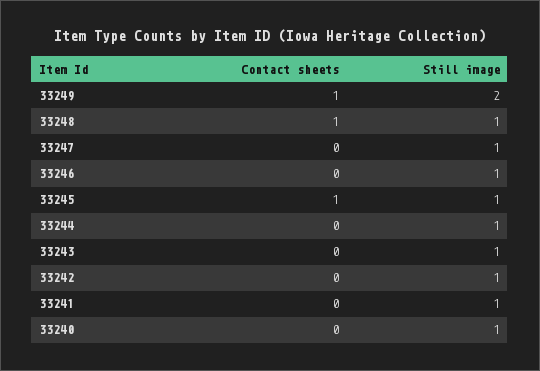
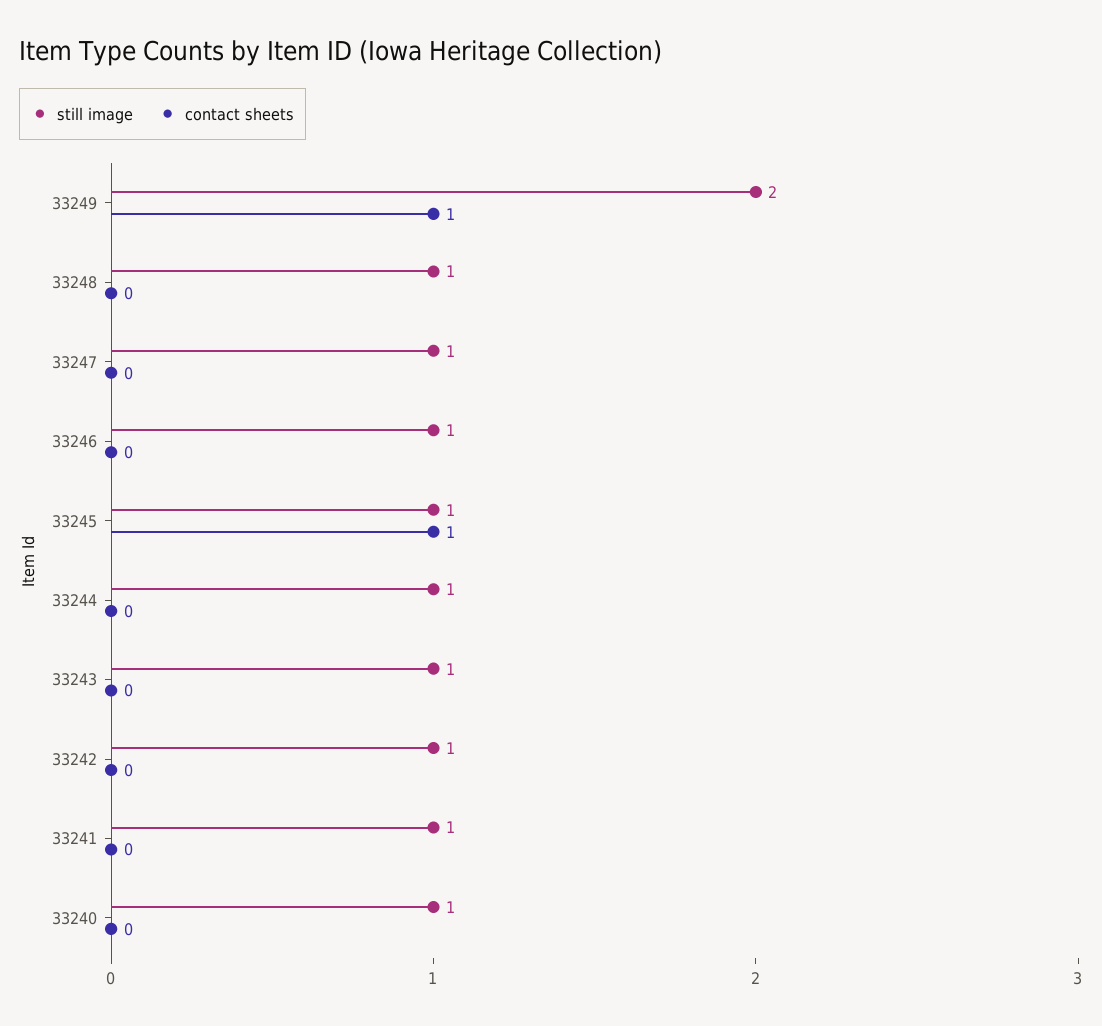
  {
    "Contact sheets": {
      "33249": 1,
-     "33248": 1,
+     "33248": 0,
      "33247": 0,
      "33246": 0,
      "33245": 1,
      "33244": 0,
      "33243": 0,
      "33242": 0,
      "33241": 0,
      "33240": 0
    },
    "Still image": {
      "33249": 2,
      "33248": 1,
      "33247": 1,
      "33246": 1,
      "33245": 1,
      "33244": 1,
      "33243": 1,
      "33242": 1,
      "33241": 1,
      "33240": 1
    }
  }

